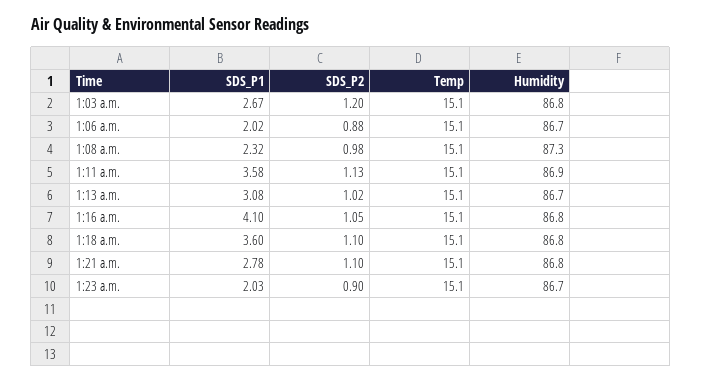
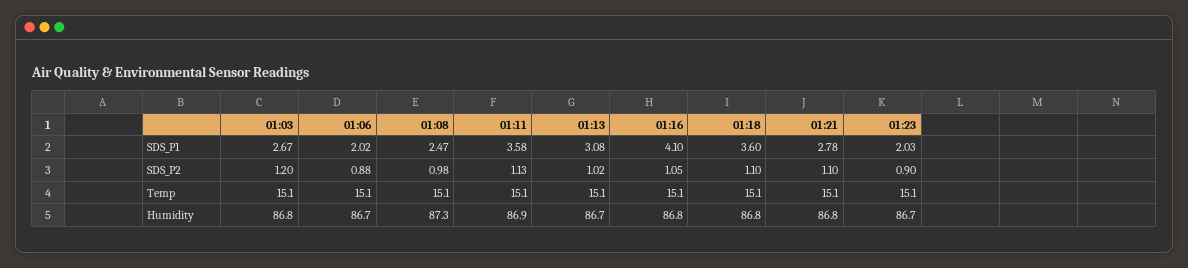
  {
    "SDS_P1": {
      "1:03 a.m.": 2.67,
      "1:06 a.m.": 2.02,
-     "1:08 a.m.": 2.32,
+     "1:08 a.m.": 2.47,
      "1:11 a.m.": 3.58,
      "1:13 a.m.": 3.08,
      "1:16 a.m.": 4.1,
      "1:18 a.m.": 3.6,
      "1:21 a.m.": 2.78,
      "1:23 a.m.": 2.03
    },
    "SDS_P2": {
      "1:03 a.m.": 1.2,
      "1:06 a.m.": 0.88,
      "1:08 a.m.": 0.98,
      "1:11 a.m.": 1.13,
      "1:13 a.m.": 1.02,
      "1:16 a.m.": 1.05,
      "1:18 a.m.": 1.1,
      "1:21 a.m.": 1.1,
      "1:23 a.m.": 0.9
    },
    "Temp": {
      "1:03 a.m.": 15.1,
      "1:06 a.m.": 15.1,
      "1:08 a.m.": 15.1,
      "1:11 a.m.": 15.1,
      "1:13 a.m.": 15.1,
      "1:16 a.m.": 15.1,
      "1:18 a.m.": 15.1,
      "1:21 a.m.": 15.1,
      "1:23 a.m.": 15.1
    },
    "Humidity": {
      "1:03 a.m.": 86.8,
      "1:06 a.m.": 86.7,
      "1:08 a.m.": 87.3,
      "1:11 a.m.": 86.9,
      "1:13 a.m.": 86.7,
      "1:16 a.m.": 86.8,
      "1:18 a.m.": 86.8,
      "1:21 a.m.": 86.8,
      "1:23 a.m.": 86.7
    }
  }

